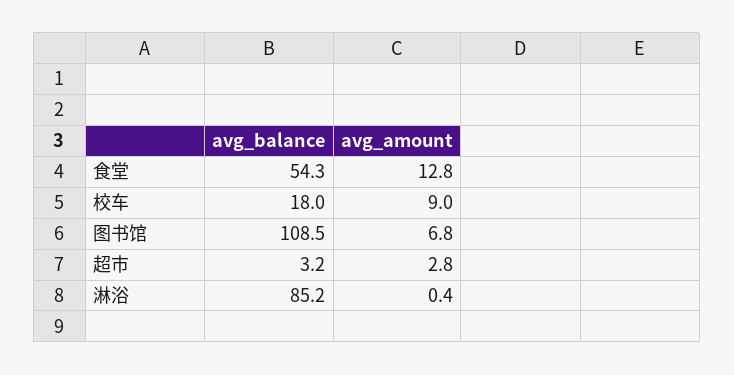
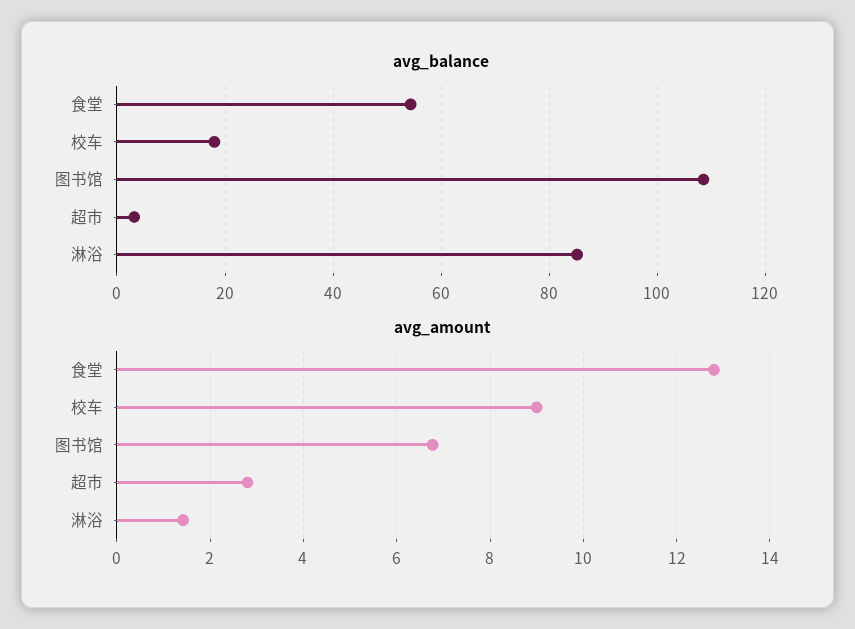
  {
    "avg_balance": {
      "食堂": 54.3,
      "校车": 18,
      "图书馆": 108.5,
      "超市": 3.2,
      "淋浴": 85.2
    },
    "avg_amount": {
      "食堂": 12.8,
      "校车": 9,
      "图书馆": 6.8,
      "超市": 2.8,
-     "淋浴": 0.4
+     "淋浴": 1.4
    }
  }

